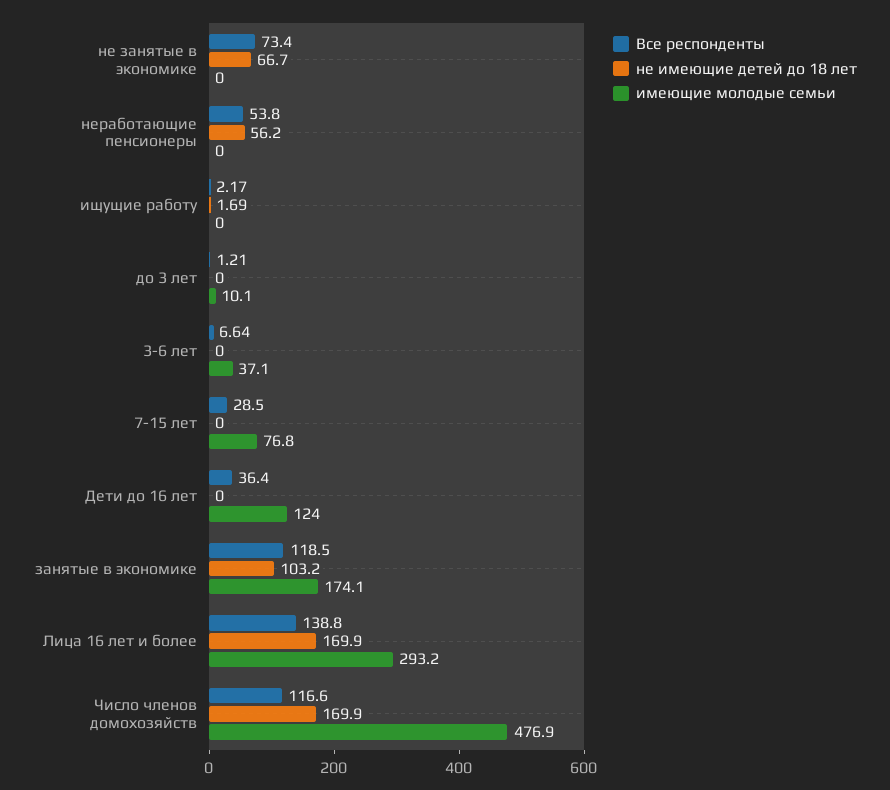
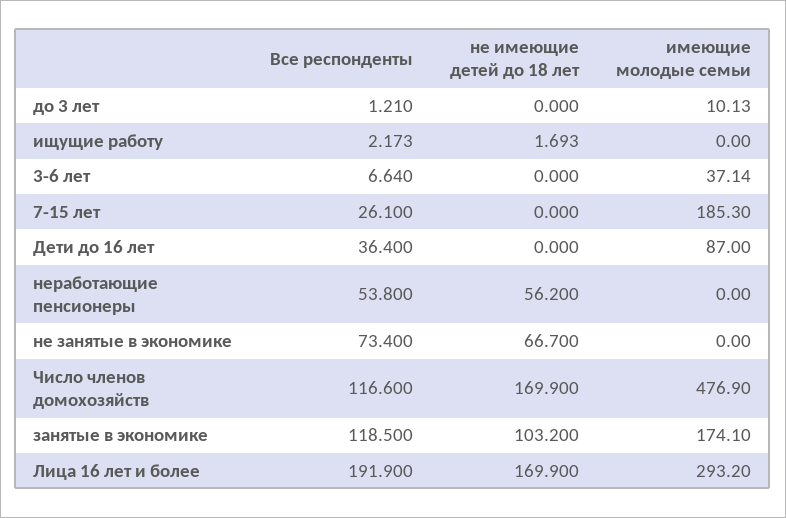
  {
    "Все респонденты": {
      "не занятые в экономике": 73.4,
      "неработающие пенсионеры": 53.8,
      "ищущие работу": 2.173,
      "до 3 лет": 1.21,
      "3-6 лет": 6.64,
-     "7-15 лет": 28.5,
+     "7-15 лет": 26.1,
      "Дети до 16 лет": 36.4,
      "занятые в экономике": 118.5,
-     "Лица 16 лет и более": 138.8,
+     "Лица 16 лет и более": 191.9,
      "Число членов домохозяйств": 116.6
    },
    "не имеющие детей до 18 лет": {
      "не занятые в экономике": 66.7,
      "неработающие пенсионеры": 56.2,
      "ищущие работу": 1.693,
      "до 3 лет": 0,
      "3-6 лет": 0,
      "7-15 лет": 0,
      "Дети до 16 лет": 0,
      "занятые в экономике": 103.2,
      "Лица 16 лет и более": 169.9,
      "Число членов домохозяйств": 169.9
    },
    "имеющие молодые семьи": {
      "не занятые в экономике": 0,
      "неработающие пенсионеры": 0,
      "ищущие работу": 0,
      "до 3 лет": 10.13,
      "3-6 лет": 37.14,
-     "7-15 лет": 76.8,
+     "7-15 лет": 185.3,
-     "Дети до 16 лет": 124,
+     "Дети до 16 лет": 87,
      "занятые в экономике": 174.1,
      "Лица 16 лет и более": 293.2,
      "Число членов домохозяйств": 476.9
    }
  }

